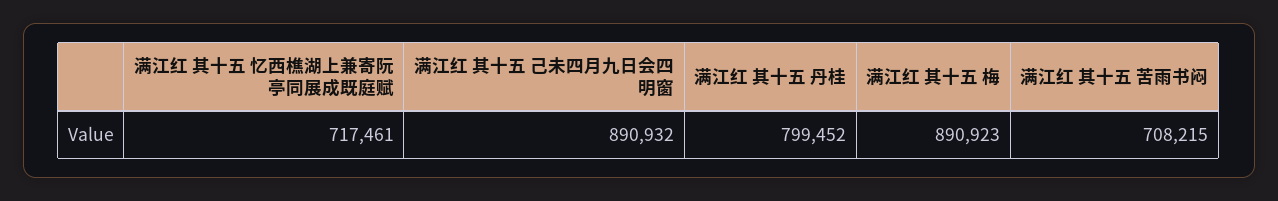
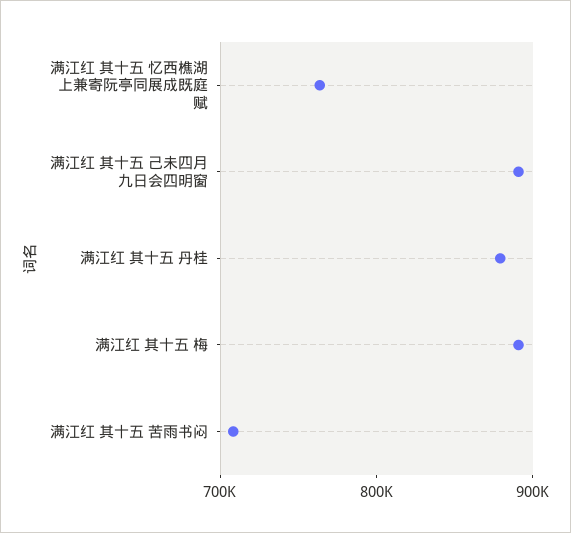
  {
-   "满江红 其十五 忆西樵湖上兼寄阮亭同展成既庭赋": 717461,
+   "满江红 其十五 忆西樵湖上兼寄阮亭同展成既庭赋": 760000,
    "满江红 其十五 己未四月九日会四明窗": 890932,
-   "满江红 其十五 丹桂": 799452,
+   "满江红 其十五 丹桂": 880000,
    "满江红 其十五 梅": 890923,
    "满江红 其十五 苦雨书闷": 708215
  }

